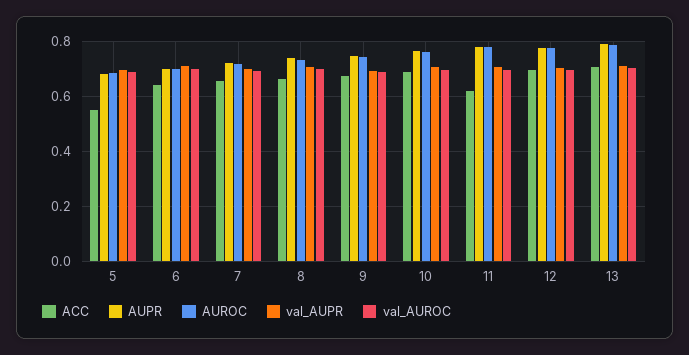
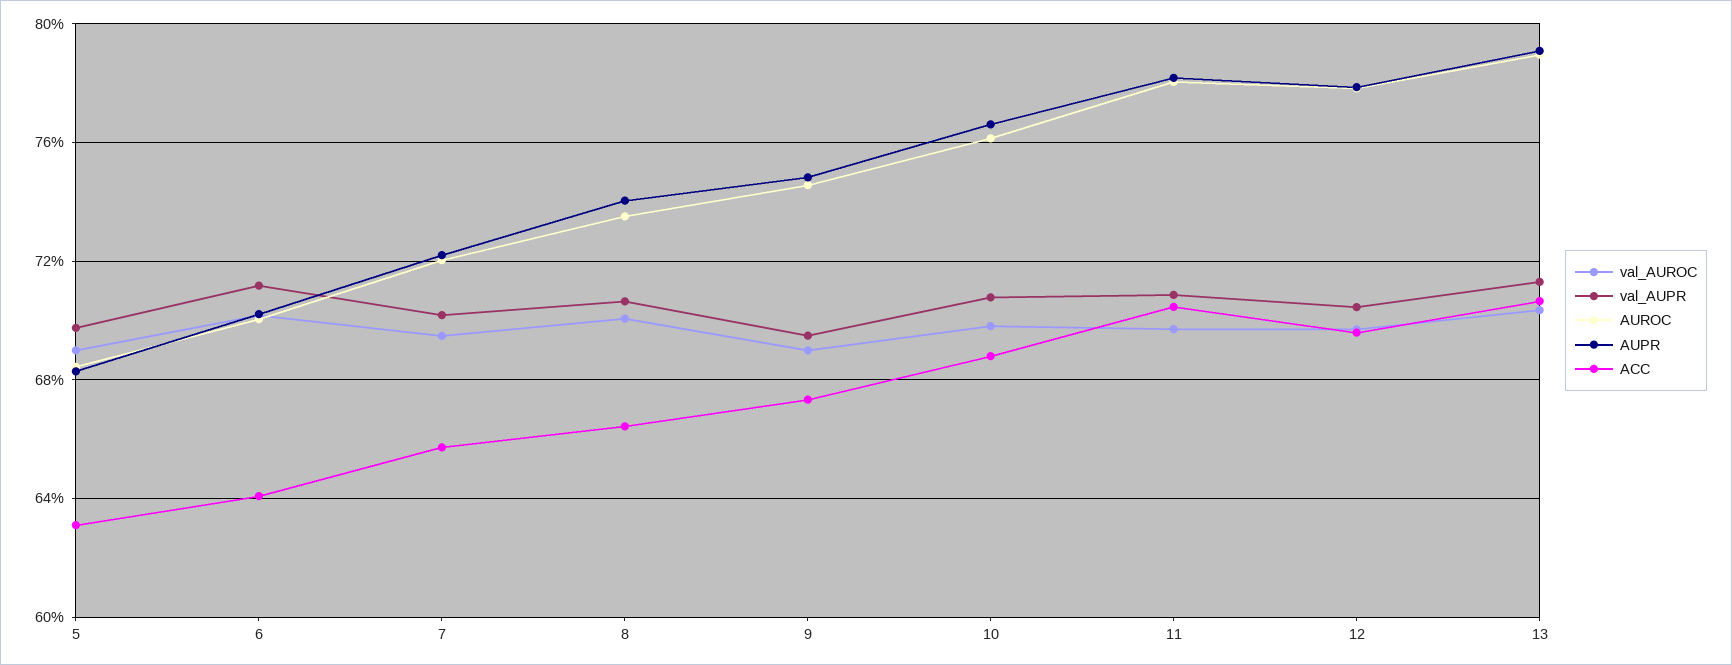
  {
    "ACC": {
-     "5": 0.55,
+     "5": 0.63,
      "6": 0.64,
      "7": 0.655,
      "8": 0.665,
      "9": 0.675,
      "10": 0.69,
-     "11": 0.625,
+     "11": 0.705,
      "12": 0.695,
      "13": 0.705
    },
    "AUPR": {
      "5": 0.685,
      "6": 0.7,
      "7": 0.72,
      "8": 0.74,
      "9": 0.75,
      "10": 0.765,
      "11": 0.78,
      "12": 0.78,
      "13": 0.79
    },
    "AUROC": {
      "5": 0.685,
      "6": 0.7,
      "7": 0.72,
      "8": 0.735,
      "9": 0.745,
      "10": 0.76,
      "11": 0.78,
      "12": 0.78,
      "13": 0.79
    },
    "val_AUPR": {
      "5": 0.7,
      "6": 0.71,
      "7": 0.7,
      "8": 0.705,
      "9": 0.695,
      "10": 0.71,
      "11": 0.71,
      "12": 0.705,
      "13": 0.715
    },
    "val_AUROC": {
      "5": 0.69,
      "6": 0.7,
      "7": 0.695,
      "8": 0.7,
      "9": 0.69,
      "10": 0.7,
      "11": 0.695,
      "12": 0.695,
      "13": 0.705
    }
  }

